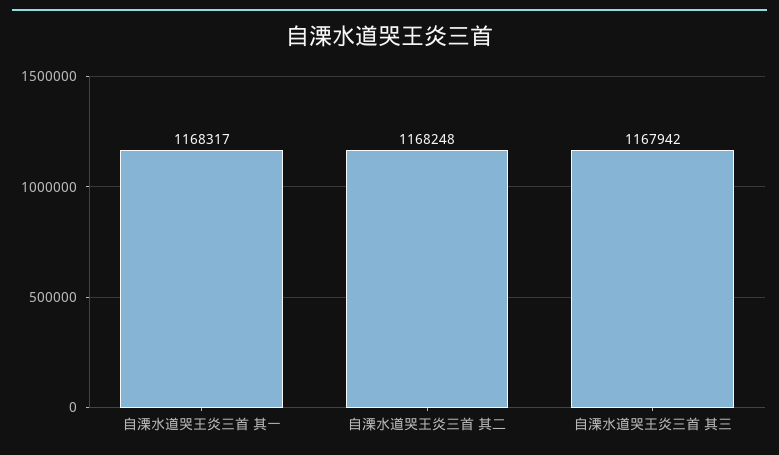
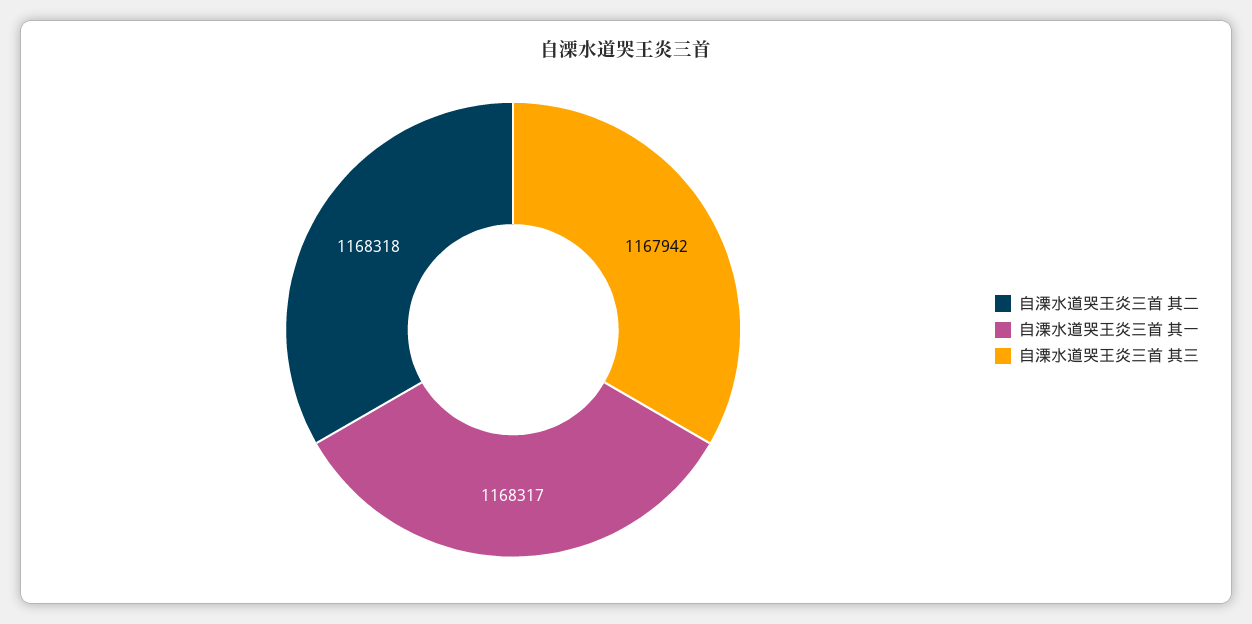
  {
    "自溧水道哭王炎三首 其一": 1168317,
-   "自溧水道哭王炎三首 其二": 1168248,
+   "自溧水道哭王炎三首 其二": 1168318,
    "自溧水道哭王炎三首 其三": 1167942
  }

